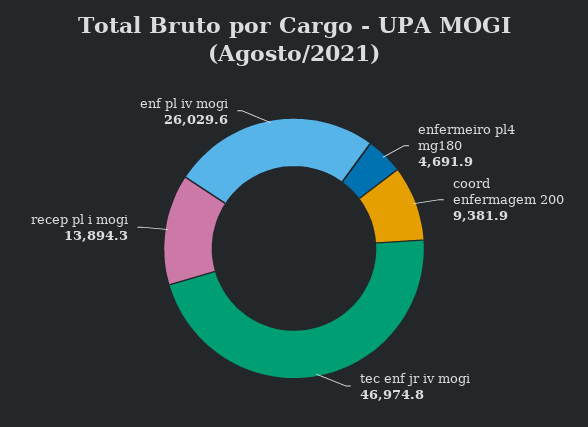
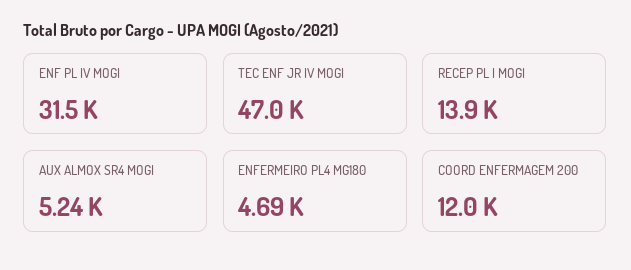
  {
    "enfermeiro pl4 mg180": 4691.9,
-   "coord enfermagem 200": 9381.9,
+   "coord enfermagem 200": 12000,
    "tec enf jr iv mogi": 46974.8,
    "recep pl i mogi": 13894.3,
-   "enf pl iv mogi": 26029.6
+   "enf pl iv mogi": 31500,
+   "AUX ALMOX SR4 MOGI": 5240
  }

